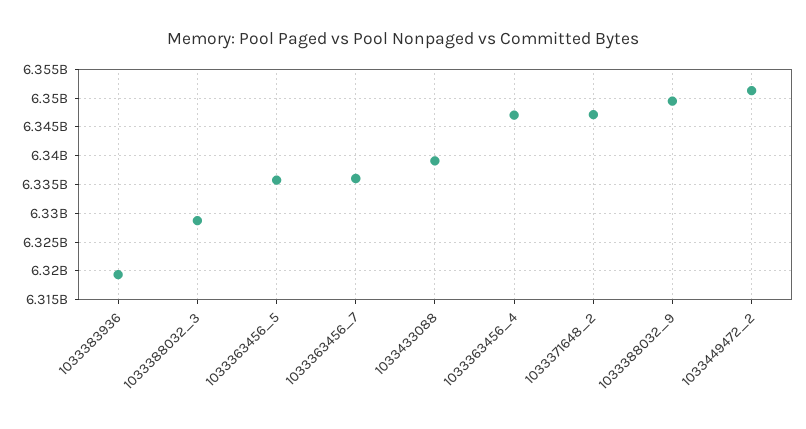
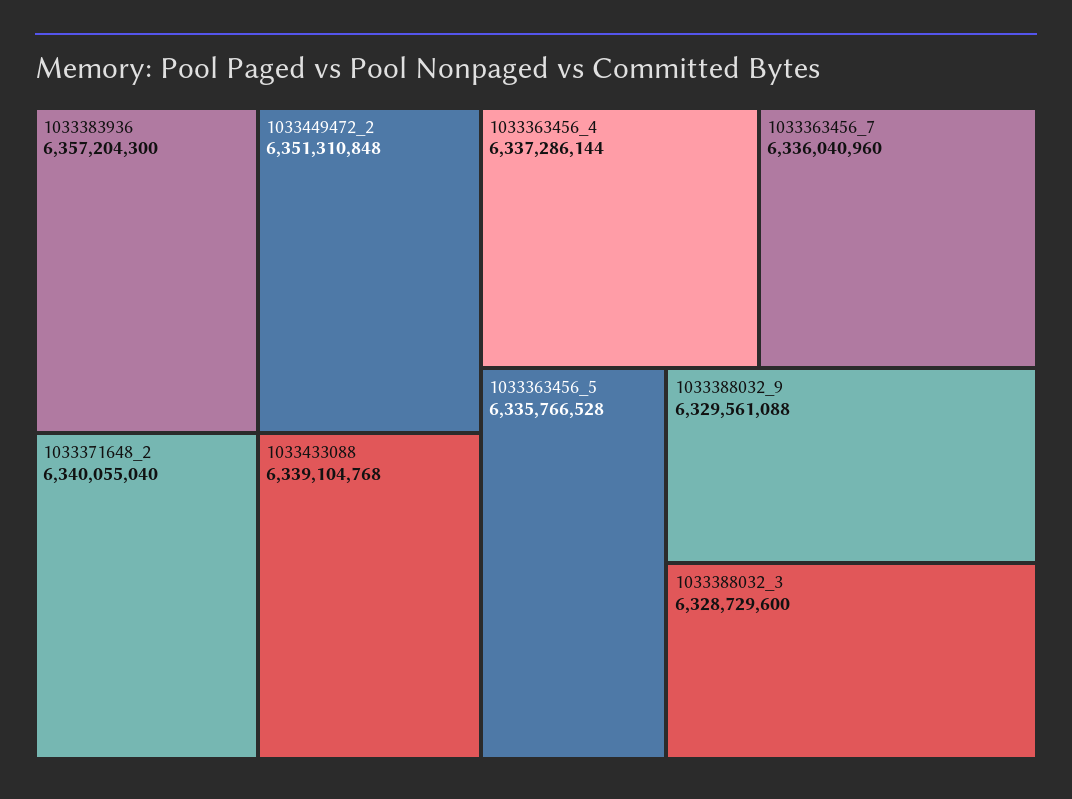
  {
-   "1033383936": 6320000000,
+   "1033383936": 6357204300,
    "1033388032_3": 6328729600,
    "1033363456_5": 6335766528,
    "1033363456_7": 6336040960,
    "1033433088": 6339104768,
-   "1033363456_4": 6347500000,
+   "1033363456_4": 6337286144,
-   "1033371648_2": 6347500000,
+   "1033371648_2": 6340055040,
-   "1033388032_9": 6350000000,
+   "1033388032_9": 6329561088,
    "1033449472_2": 6351310848
  }

